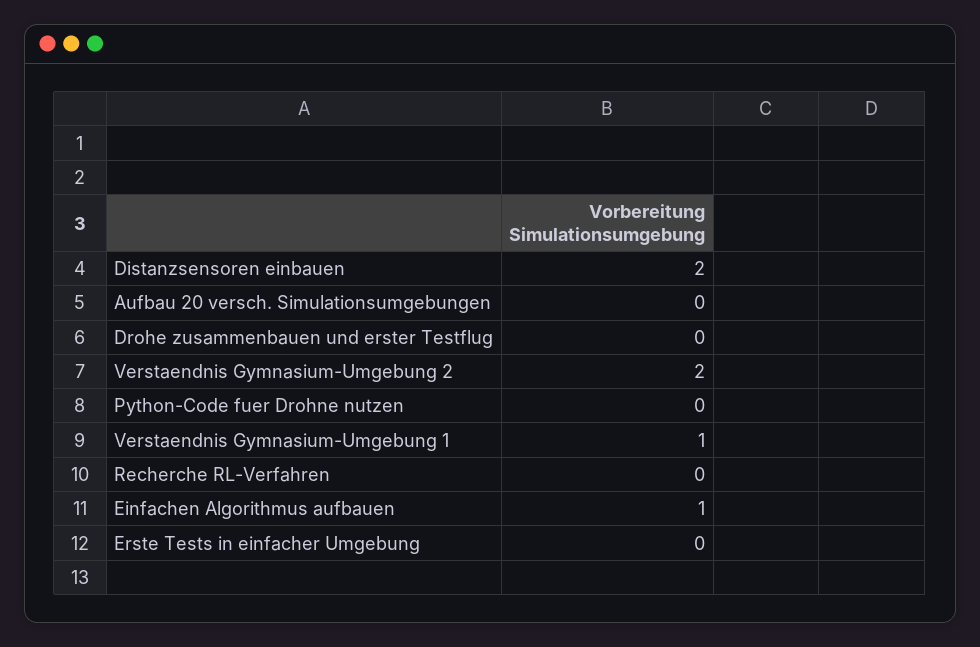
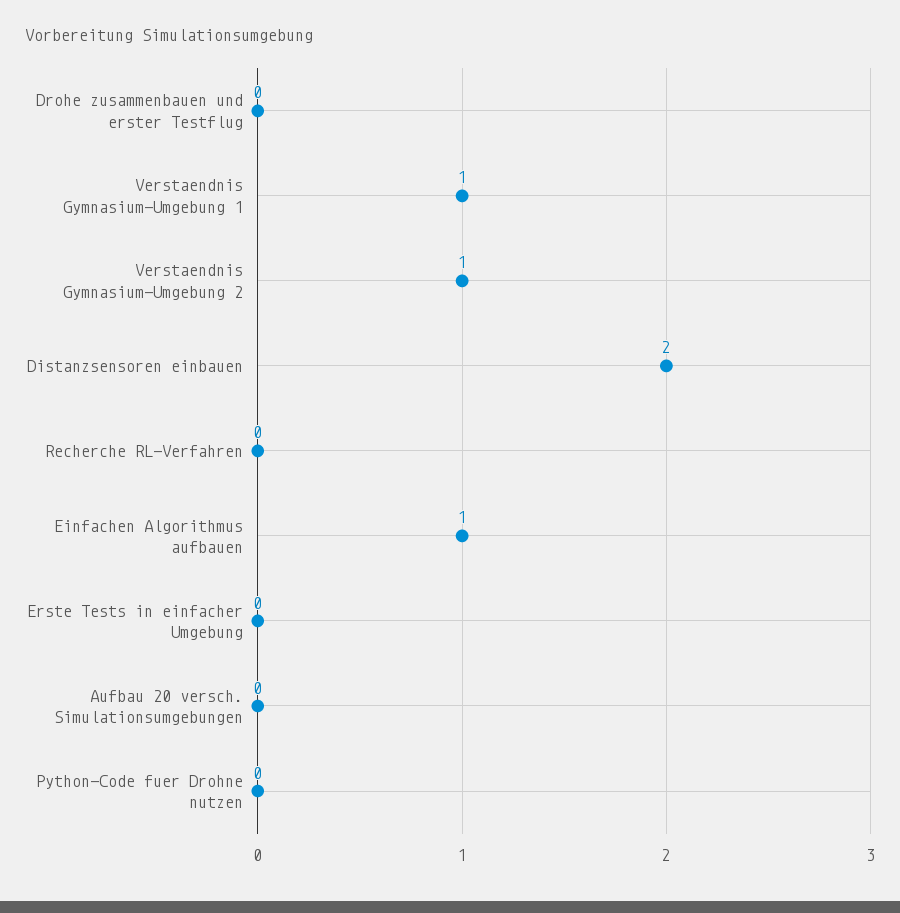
  {
    "Distanzsensoren einbauen": 2,
    "Aufbau 20 versch. Simulationsumgebungen": 0,
    "Drohe zusammenbauen und erster Testflug": 0,
-   "Verstaendnis Gymnasium-Umgebung 2": 2,
+   "Verstaendnis Gymnasium-Umgebung 2": 1,
    "Python-Code fuer Drohne nutzen": 0,
    "Verstaendnis Gymnasium-Umgebung 1": 1,
    "Recherche RL-Verfahren": 0,
    "Einfachen Algorithmus aufbauen": 1,
    "Erste Tests in einfacher Umgebung": 0
  }

